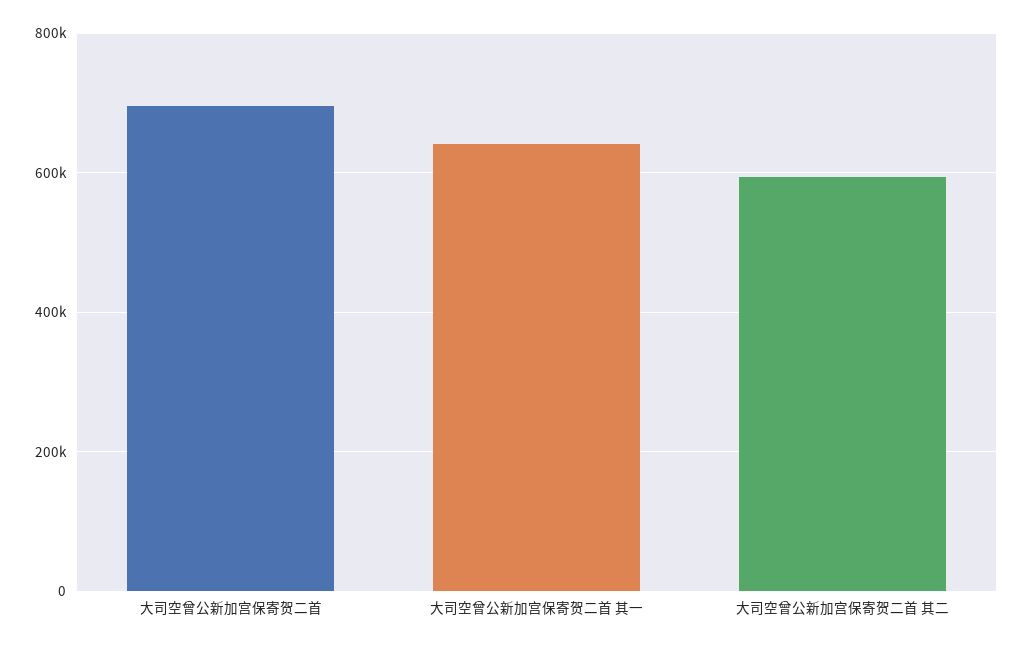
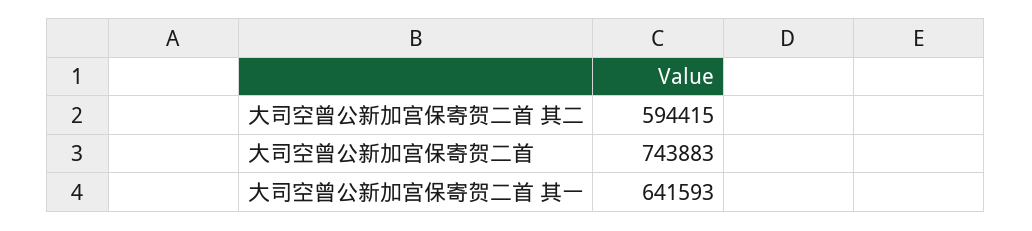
  {
-   "大司空曾公新加宫保寄贺二首": 700000,
+   "大司空曾公新加宫保寄贺二首": 743883,
    "大司空曾公新加宫保寄贺二首 其一": 641593,
    "大司空曾公新加宫保寄贺二首 其二": 594415
  }

